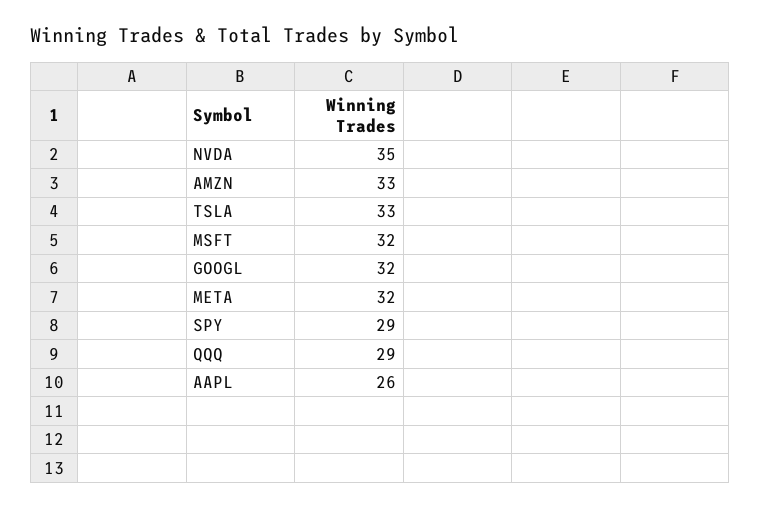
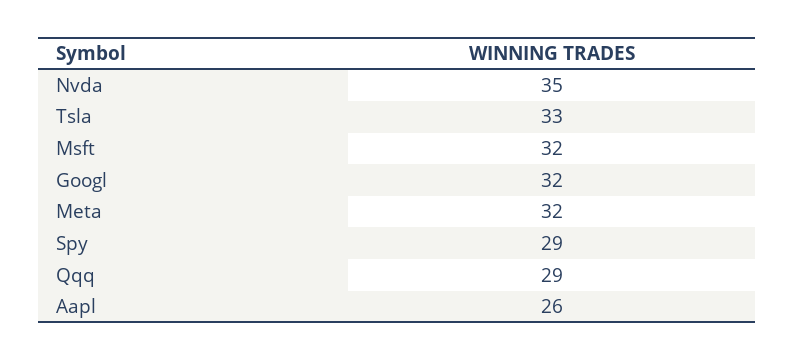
  {
    "NVDA": 35,
-   "AMZN": 33,
    "TSLA": 33,
    "MSFT": 32,
    "GOOGL": 32,
    "META": 32,
    "SPY": 29,
    "QQQ": 29,
    "AAPL": 26
  }

